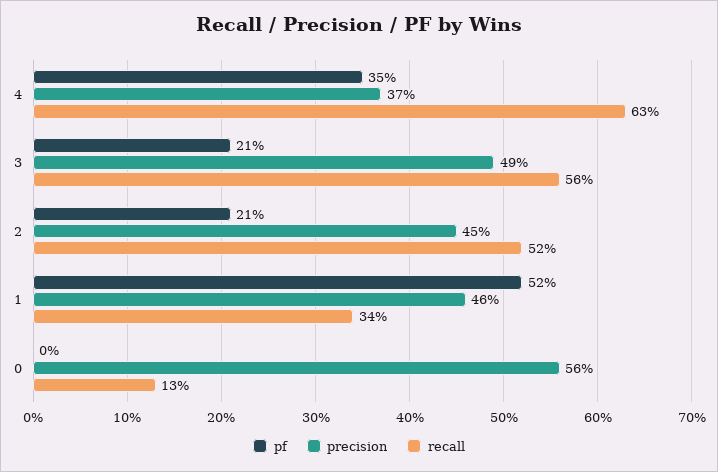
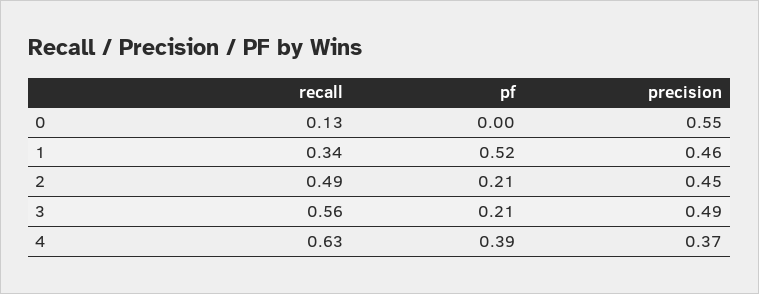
  {
    "pf": {
-     "4": 0.35,
+     "4": 0.39,
      "3": 0.21,
      "2": 0.21,
      "1": 0.52,
      "0": 0
    },
    "precision": {
      "4": 0.37,
      "3": 0.49,
      "2": 0.45,
      "1": 0.46,
-     "0": 0.56
+     "0": 0.55
    },
    "recall": {
      "4": 0.63,
      "3": 0.56,
-     "2": 0.52,
+     "2": 0.49,
      "1": 0.34,
      "0": 0.13
    }
  }

